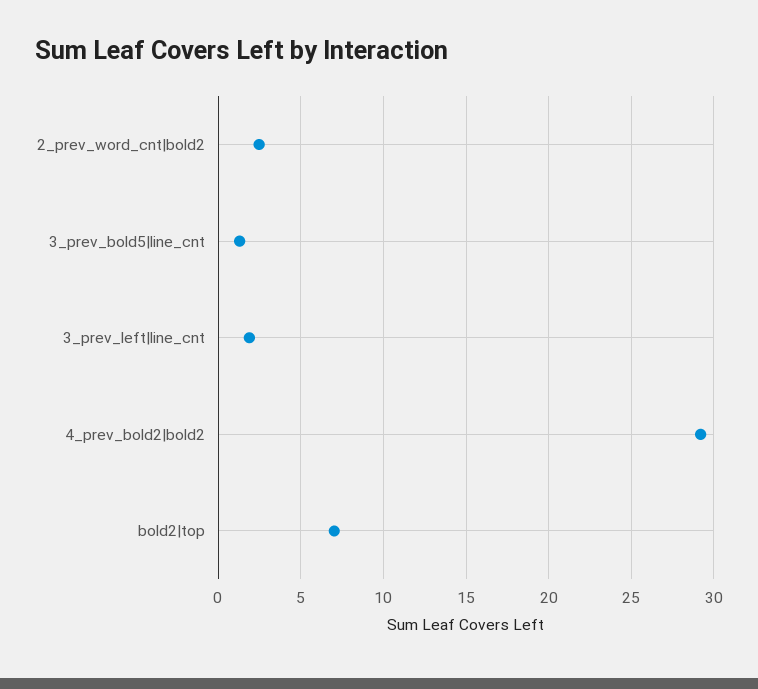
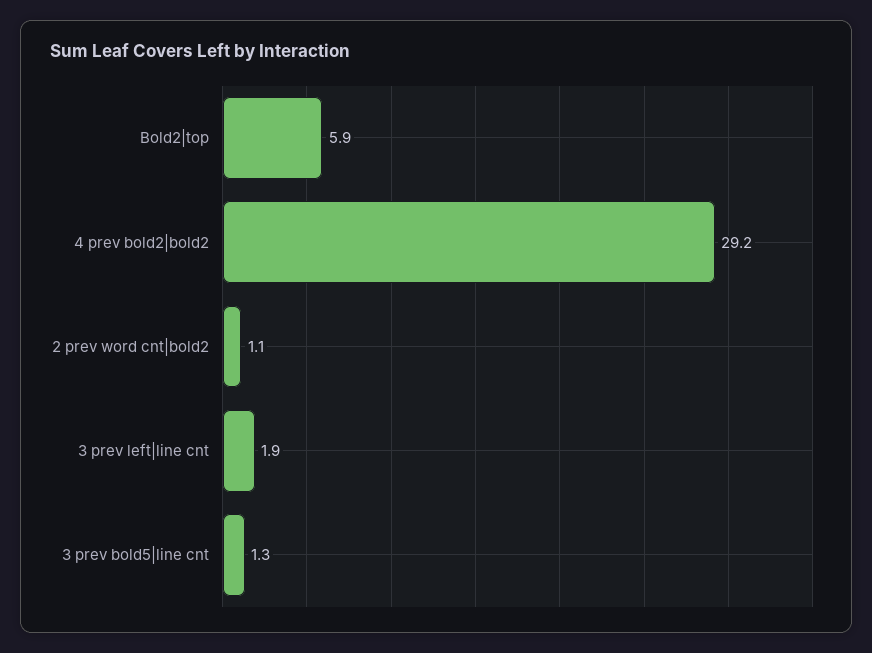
  {
-   "2_prev_word_cnt|bold2": 2.5,
+   "2_prev_word_cnt|bold2": 1.1,
    "3_prev_bold5|line_cnt": 1.3,
    "3_prev_left|line_cnt": 1.9,
    "4_prev_bold2|bold2": 29.2,
-   "bold2|top": 7
+   "bold2|top": 5.9
  }

